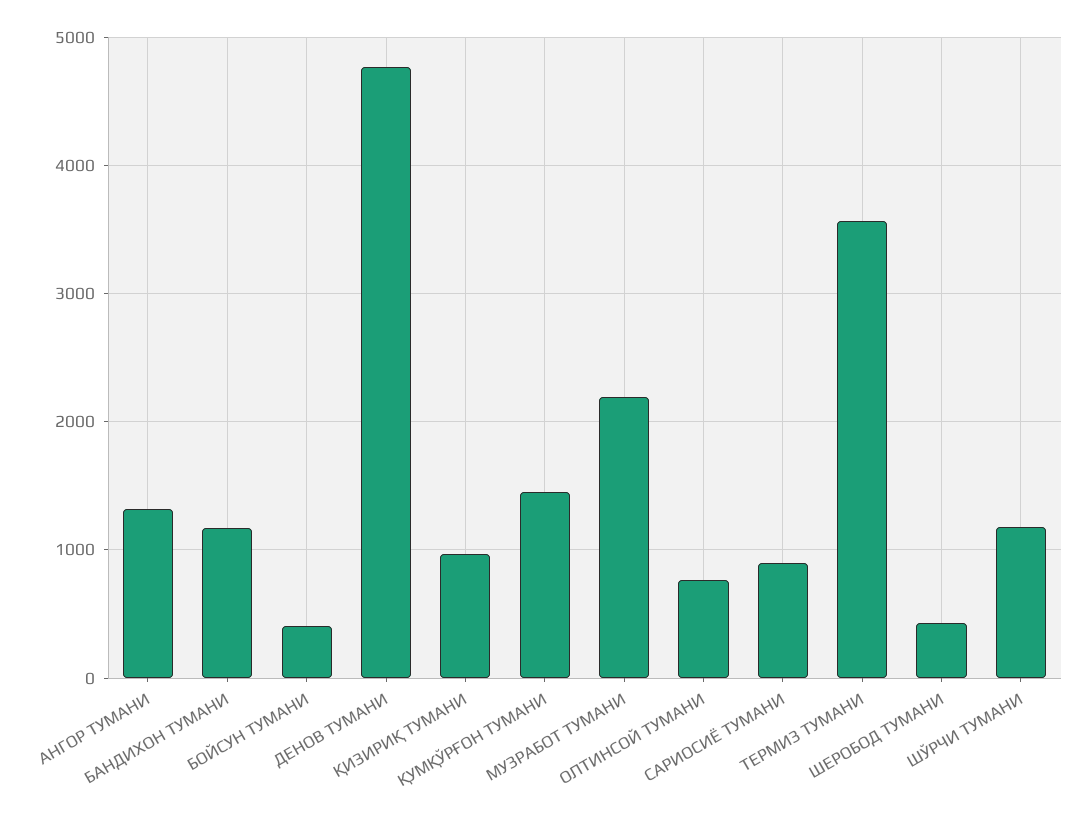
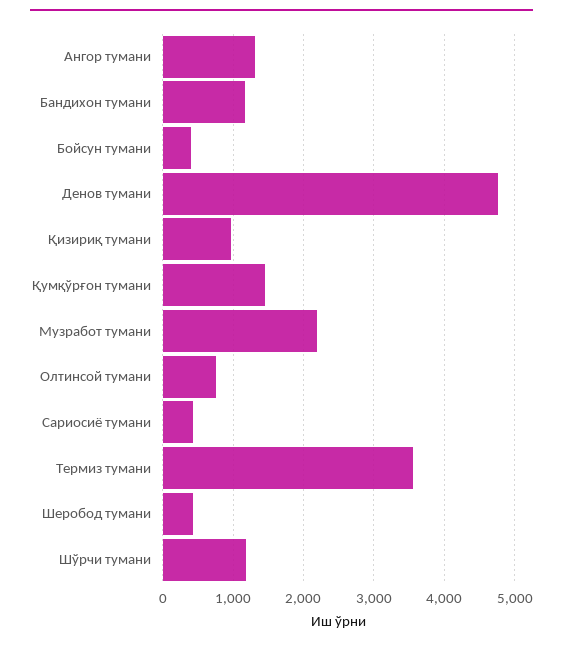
  {
    "АНГОР ТУМАНИ": 1300,
    "БАНДИХОН ТУМАНИ": 1200,
    "БОЙСУН ТУМАНИ": 400,
    "ДЕНОВ ТУМАНИ": 4800,
    "ҚИЗИРИҚ ТУМАНИ": 1000,
    "ҚУМҚЎРҒОН ТУМАНИ": 1400,
    "МУЗРАБОТ ТУМАНИ": 2200,
    "ОЛТИНСОЙ ТУМАНИ": 800,
-   "САРИОСИЁ ТУМАНИ": 900,
+   "САРИОСИЁ ТУМАНИ": 400,
    "ТЕРМИЗ ТУМАНИ": 3600,
    "ШЕРОБОД ТУМАНИ": 400,
    "ШЎРЧИ ТУМАНИ": 1200
  }

